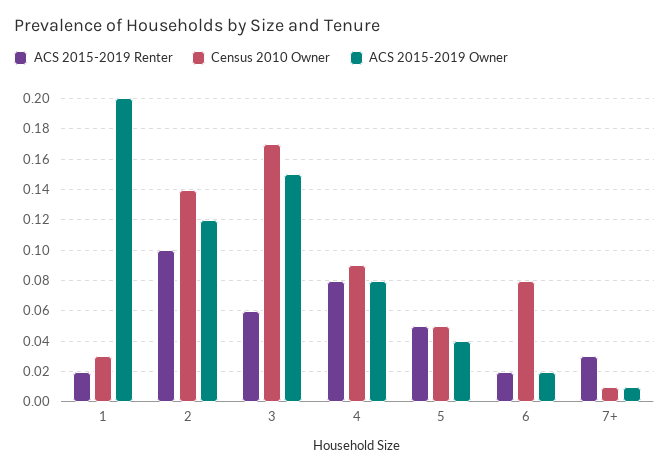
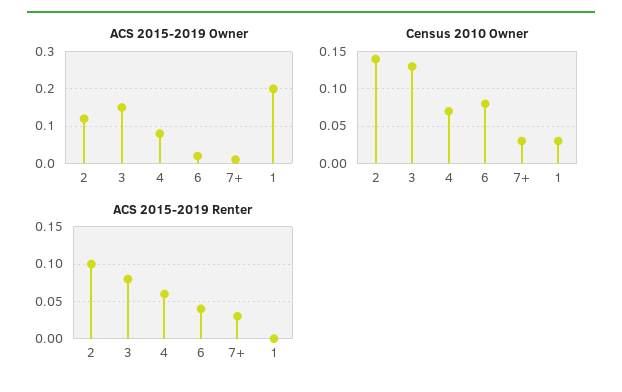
  {
    "ACS 2015-2019 Renter": {
-     "1": 0.02,
+     "1": 0,
      "2": 0.1,
-     "3": 0.06,
+     "3": 0.08,
-     "4": 0.08,
+     "4": 0.06,
-     "5": 0.05,
-     "6": 0.02,
+     "6": 0.04,
      "7+": 0.03
    },
    "Census 2010 Owner": {
      "1": 0.03,
      "2": 0.14,
-     "3": 0.17,
+     "3": 0.13,
-     "4": 0.09,
+     "4": 0.07,
-     "5": 0.05,
      "6": 0.08,
-     "7+": 0.01
+     "7+": 0.03
    },
    "ACS 2015-2019 Owner": {
      "1": 0.2,
      "2": 0.12,
      "3": 0.15,
      "4": 0.08,
-     "5": 0.04,
      "6": 0.02,
      "7+": 0.01
    }
  }

